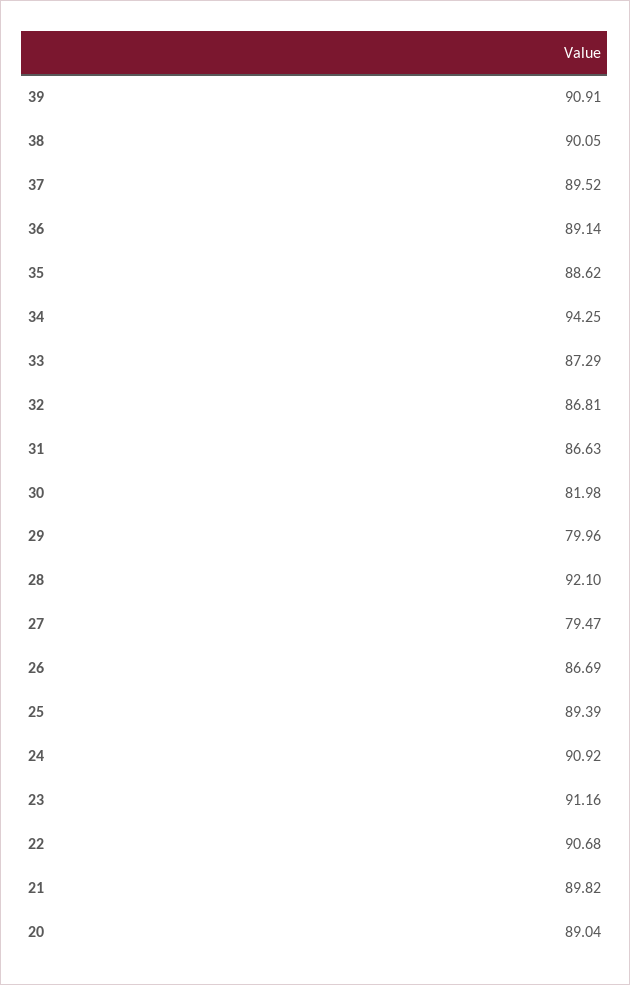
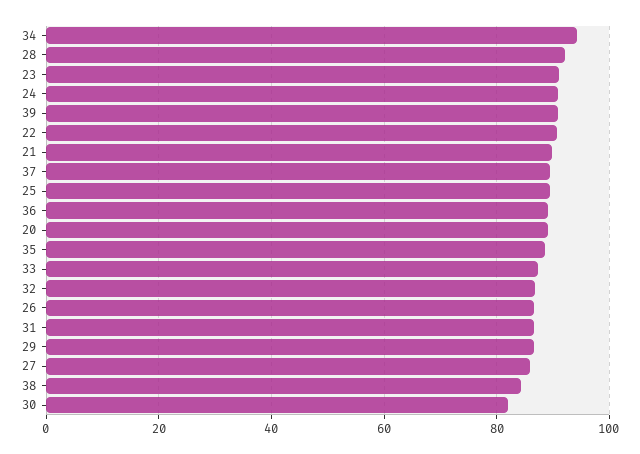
  {
    "39": 90.91,
-   "38": 90.05,
+   "38": 84,
    "37": 89.52,
    "36": 89.14,
    "35": 88.62,
    "34": 94.25,
    "33": 87.29,
    "32": 86.81,
    "31": 86.63,
    "30": 81.98,
-   "29": 79.96,
+   "29": 86,
    "28": 92.1,
-   "27": 79.47,
+   "27": 86,
    "26": 86.69,
    "25": 89.39,
    "24": 90.92,
    "23": 91.16,
    "22": 90.68,
    "21": 89.82,
    "20": 89.04
  }

